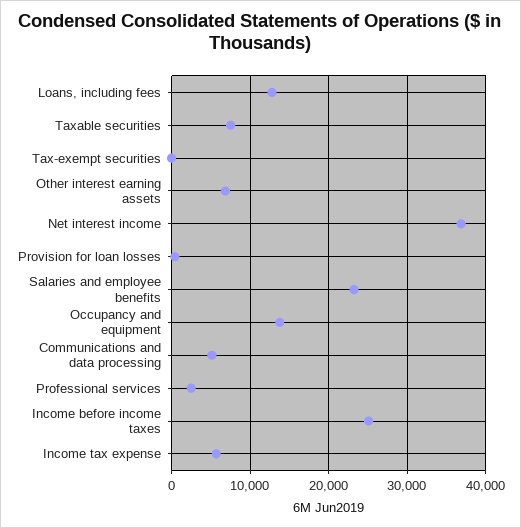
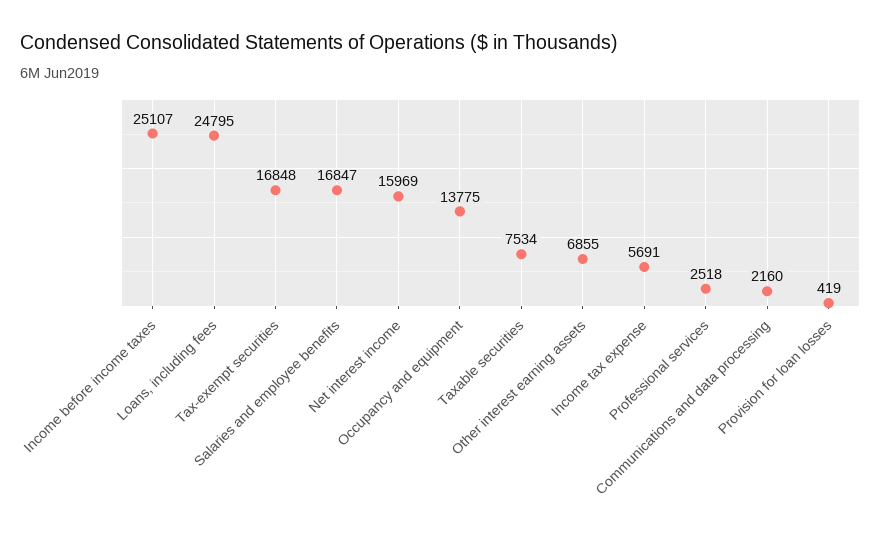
  {
-   "Loans, including fees": 13000,
+   "Loans, including fees": 24795,
    "Taxable securities": 7534,
-   "Tax-exempt securities": 0,
+   "Tax-exempt securities": 16848,
    "Other interest earning assets": 6855,
-   "Net interest income": 37000,
+   "Net interest income": 15969,
    "Provision for loan losses": 419,
-   "Salaries and employee benefits": 23000,
+   "Salaries and employee benefits": 16847,
    "Occupancy and equipment": 13775,
-   "Communications and data processing": 5000,
+   "Communications and data processing": 2160,
    "Professional services": 2518,
    "Income before income taxes": 25107,
    "Income tax expense": 5691
  }

